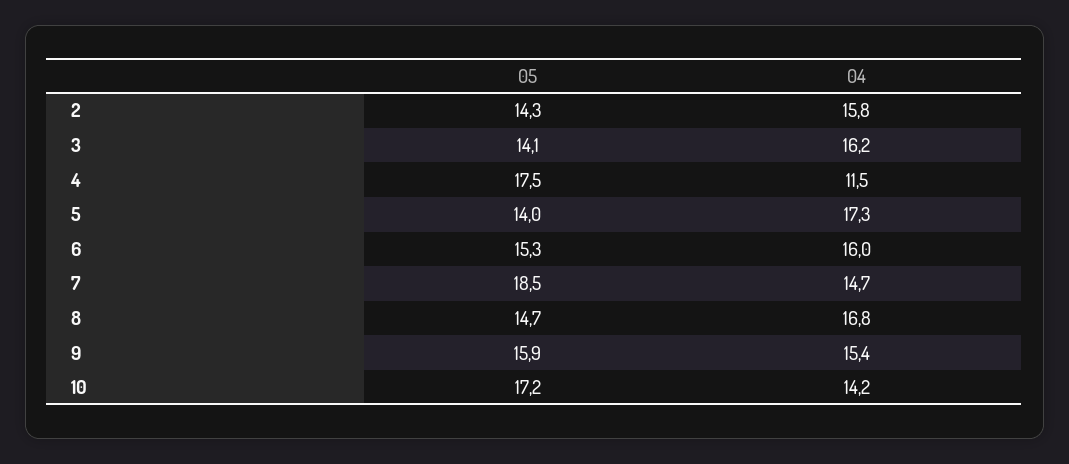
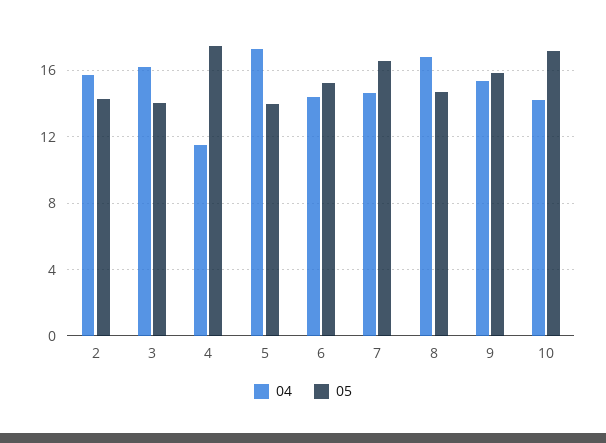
  {
    "05": {
      "2": 14.3,
      "3": 14.1,
      "4": 17.5,
      "5": 14,
      "6": 15.3,
-     "7": 18.5,
+     "7": 16.5,
      "8": 14.7,
      "9": 15.9,
      "10": 17.2
    },
    "04": {
      "2": 15.8,
      "3": 16.2,
      "4": 11.5,
      "5": 17.3,
-     "6": 16,
+     "6": 14.5,
      "7": 14.7,
      "8": 16.8,
      "9": 15.4,
      "10": 14.2
    }
  }

